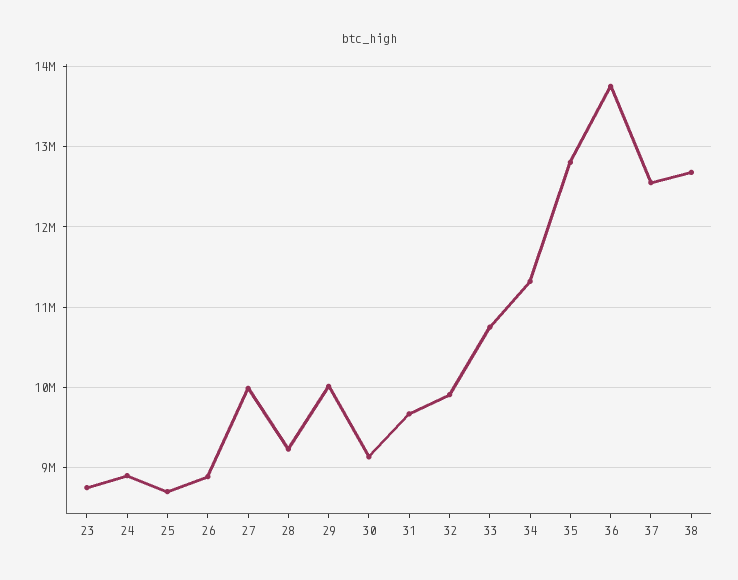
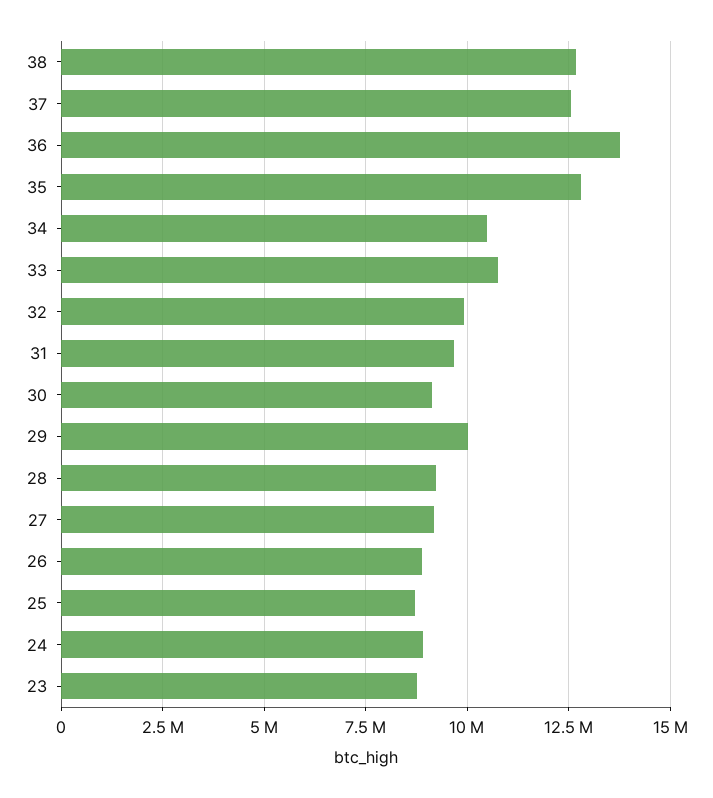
  {
    "23": 8800000,
    "24": 8900000,
    "25": 8700000,
    "26": 8900000,
-   "27": 10000000,
+   "27": 9250000,
    "28": 9200000,
    "29": 10000000,
    "30": 9100000,
    "31": 9700000,
    "32": 9900000,
    "33": 10800000,
-   "34": 11300000,
+   "34": 10500000,
    "35": 12800000,
    "36": 13800000,
    "37": 12600000,
    "38": 12700000
  }

